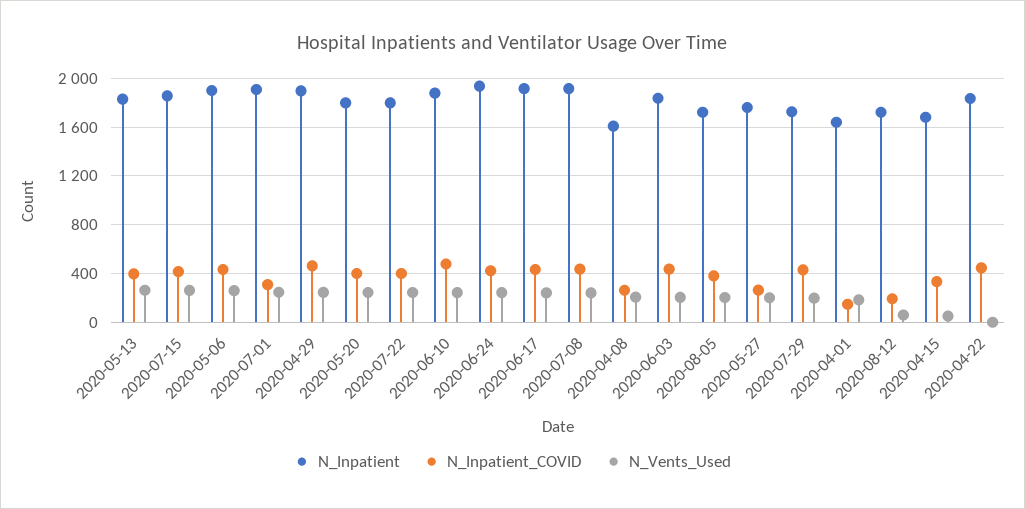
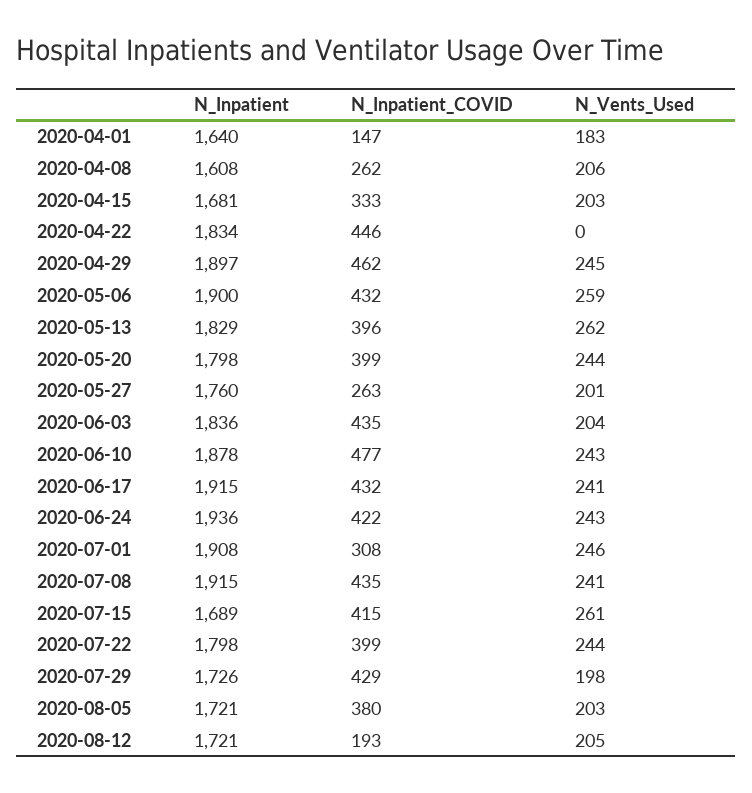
  {
    "N_Inpatient": {
      "2020-05-13": 1829,
-     "2020-07-15": 1850,
+     "2020-07-15": 1689,
      "2020-05-06": 1900,
      "2020-07-01": 1908,
      "2020-04-29": 1897,
      "2020-05-20": 1798,
      "2020-07-22": 1798,
      "2020-06-10": 1878,
      "2020-06-24": 1936,
      "2020-06-17": 1915,
      "2020-07-08": 1915,
      "2020-04-08": 1608,
      "2020-06-03": 1836,
      "2020-08-05": 1721,
      "2020-05-27": 1760,
      "2020-07-29": 1726,
      "2020-04-01": 1640,
      "2020-08-12": 1721,
      "2020-04-15": 1681,
      "2020-04-22": 1834
    },
    "N_Inpatient_COVID": {
      "2020-05-13": 396,
      "2020-07-15": 415,
      "2020-05-06": 432,
      "2020-07-01": 308,
      "2020-04-29": 462,
      "2020-05-20": 399,
      "2020-07-22": 399,
      "2020-06-10": 477,
      "2020-06-24": 422,
      "2020-06-17": 432,
      "2020-07-08": 435,
      "2020-04-08": 262,
      "2020-06-03": 435,
      "2020-08-05": 380,
      "2020-05-27": 263,
      "2020-07-29": 429,
      "2020-04-01": 147,
      "2020-08-12": 193,
      "2020-04-15": 333,
      "2020-04-22": 446
    },
    "N_Vents_Used": {
      "2020-05-13": 262,
      "2020-07-15": 261,
      "2020-05-06": 259,
      "2020-07-01": 246,
      "2020-04-29": 245,
      "2020-05-20": 244,
      "2020-07-22": 244,
      "2020-06-10": 243,
      "2020-06-24": 243,
      "2020-06-17": 241,
      "2020-07-08": 241,
      "2020-04-08": 206,
      "2020-06-03": 204,
      "2020-08-05": 203,
      "2020-05-27": 201,
      "2020-07-29": 198,
      "2020-04-01": 183,
-     "2020-08-12": 50,
+     "2020-08-12": 205,
-     "2020-04-15": 50,
+     "2020-04-15": 203,
      "2020-04-22": 0
    }
  }

